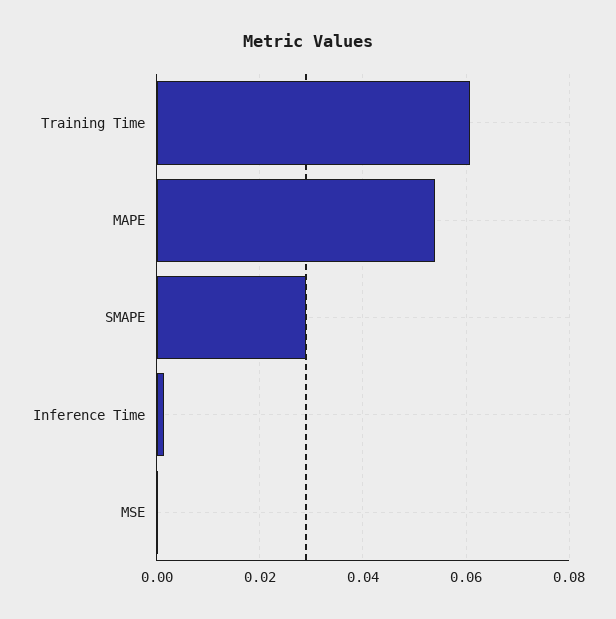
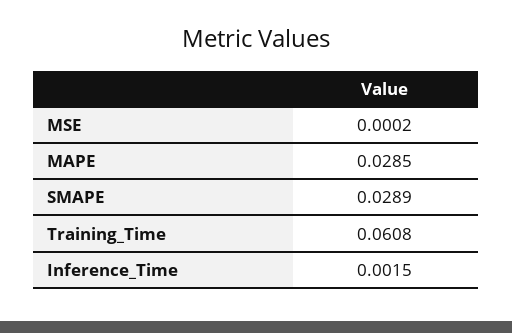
  {
    "Training Time": 0.0608,
-   "MAPE": 0.054,
+   "MAPE": 0.0285,
    "SMAPE": 0.0289,
    "Inference Time": 0.0015,
    "MSE": 0.0002
  }

